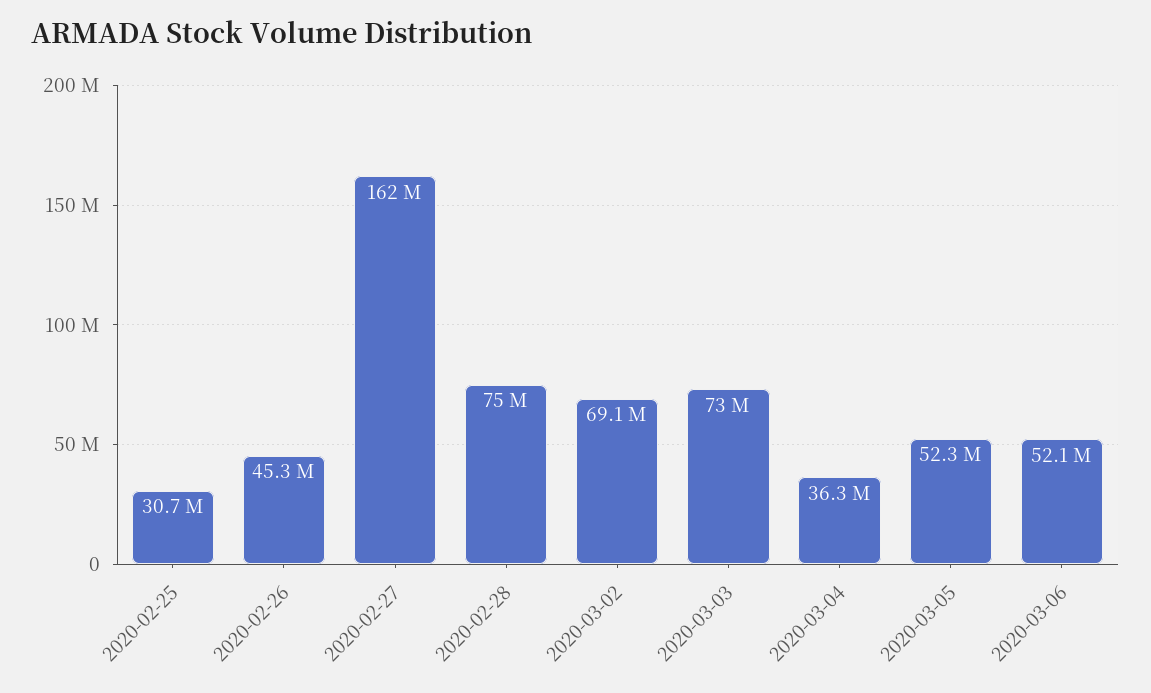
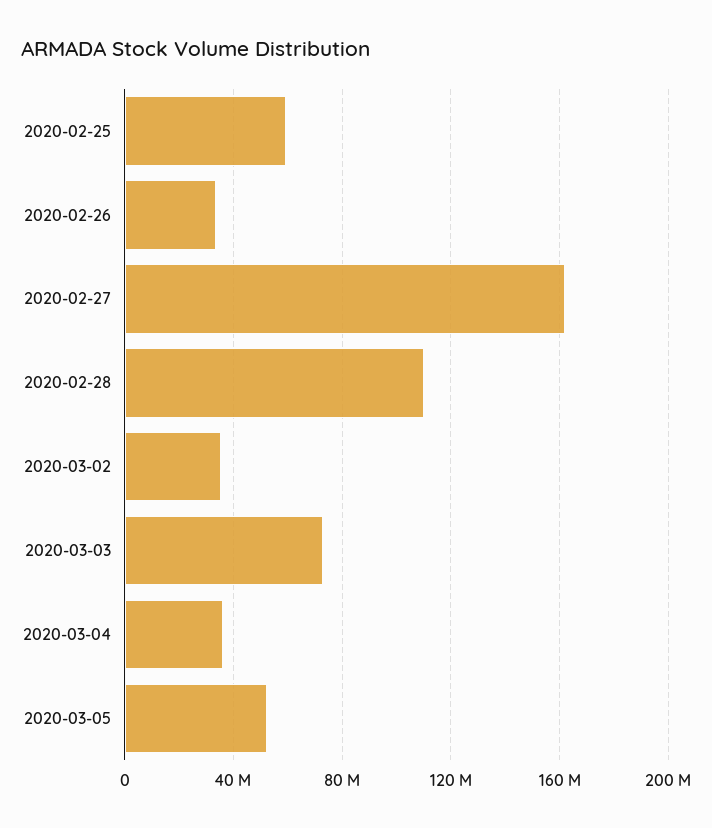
  {
-   "2020-02-25": 30700000,
+   "2020-02-25": 60000000,
-   "2020-02-26": 45300000,
+   "2020-02-26": 35000000,
    "2020-02-27": 162000000,
-   "2020-02-28": 75000000,
+   "2020-02-28": 110000000,
-   "2020-03-02": 69100000,
+   "2020-03-02": 35000000,
    "2020-03-03": 73000000,
    "2020-03-04": 36300000,
-   "2020-03-05": 52300000,
+   "2020-03-05": 52300000
-   "2020-03-06": 52100000
  }

